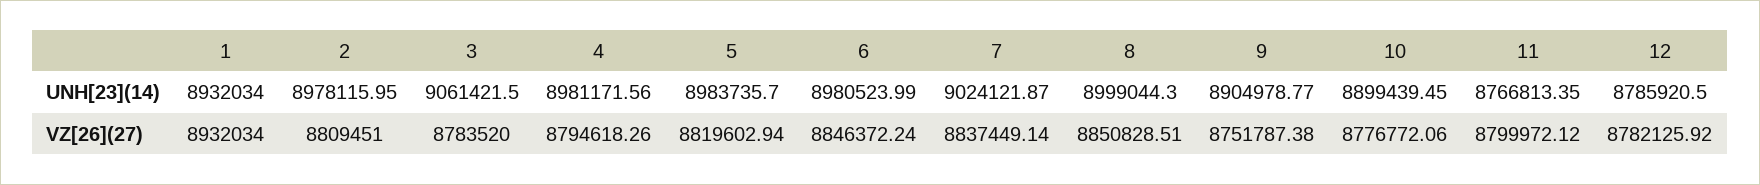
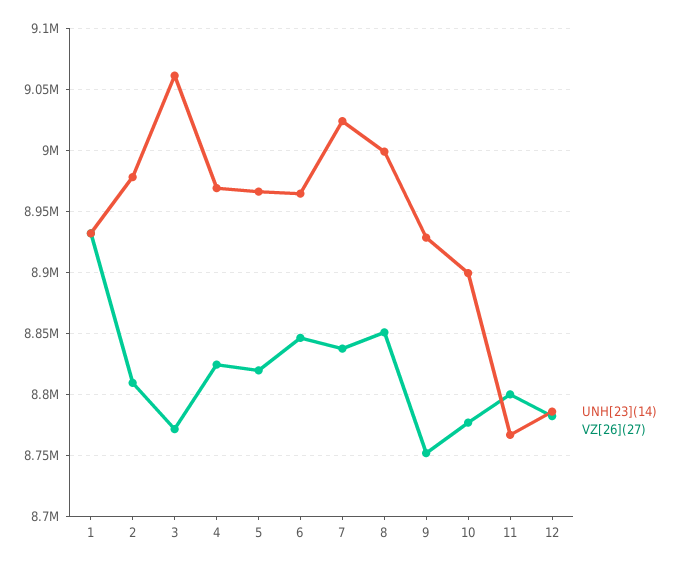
  {
    "UNH[23](14)": {
      "1": 8932034,
      "2": 8978115.95,
      "3": 9061421.5,
-     "4": 8981171.56,
+     "4": 8970000,
-     "5": 8983735.7,
+     "5": 8965000,
-     "6": 8980523.99,
+     "6": 8965000,
      "7": 9024121.87,
      "8": 8999044.3,
-     "9": 8904978.77,
+     "9": 8930000,
      "10": 8899439.45,
      "11": 8766813.35,
      "12": 8785920.5
    },
    "VZ[26](27)": {
      "1": 8932034,
      "2": 8809451,
-     "3": 8783520,
+     "3": 8770000,
-     "4": 8794618.26,
+     "4": 8825000,
      "5": 8819602.94,
      "6": 8846372.24,
      "7": 8837449.14,
      "8": 8850828.51,
      "9": 8751787.38,
      "10": 8776772.06,
      "11": 8799972.12,
      "12": 8782125.92
    }
  }

